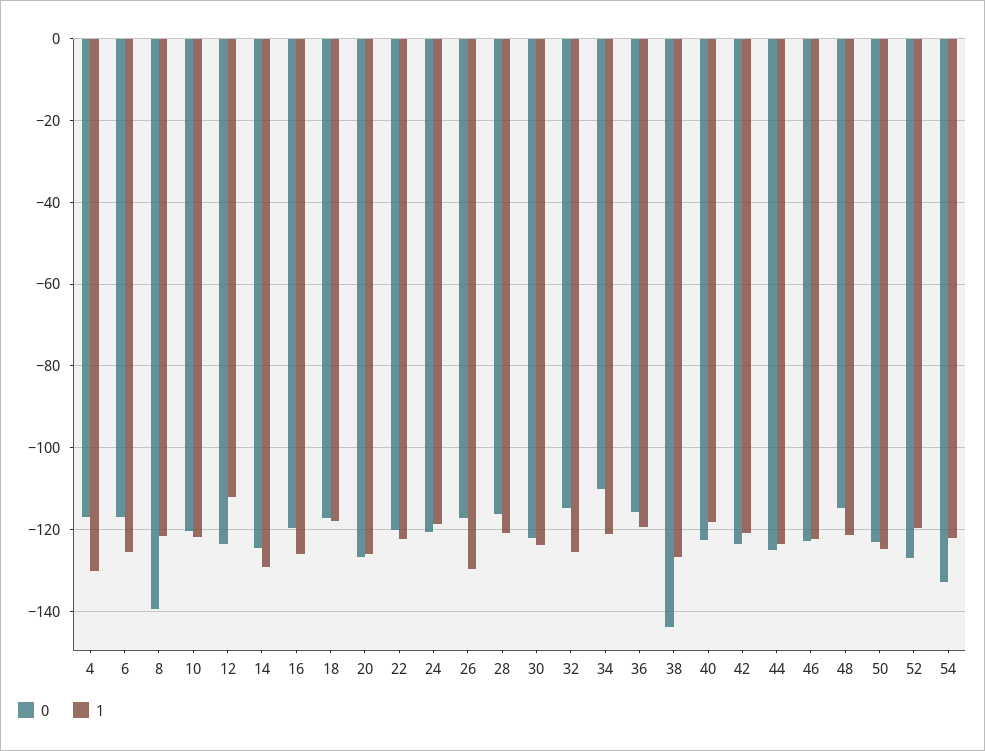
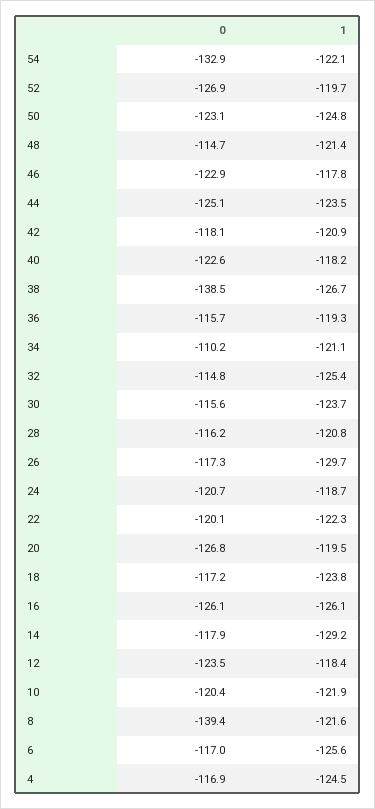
  {
    "0": {
      "4": -116.9,
      "6": -117,
      "8": -139.4,
      "10": -120.4,
      "12": -123.5,
-     "14": -124,
+     "14": -117.9,
-     "16": -120,
+     "16": -126.1,
      "18": -117.2,
      "20": -126.8,
      "22": -120.1,
      "24": -120.7,
      "26": -117.3,
      "28": -116.2,
-     "30": -122,
+     "30": -115.6,
      "32": -114.8,
      "34": -110.2,
      "36": -115.7,
-     "38": -144,
+     "38": -138.5,
      "40": -122.6,
-     "42": -124,
+     "42": -118.1,
      "44": -125.1,
      "46": -122.9,
      "48": -114.7,
      "50": -123.1,
      "52": -126.9,
      "54": -132.9
    },
    "1": {
-     "4": -130,
+     "4": -124.5,
      "6": -125.6,
      "8": -121.6,
      "10": -121.9,
-     "12": -112,
+     "12": -118.4,
      "14": -129.2,
      "16": -126.1,
-     "18": -118,
+     "18": -123.8,
-     "20": -126,
+     "20": -119.5,
      "22": -122.3,
      "24": -118.7,
      "26": -129.7,
      "28": -120.8,
      "30": -123.7,
      "32": -125.4,
      "34": -121.1,
      "36": -119.3,
      "38": -126.7,
      "40": -118.2,
      "42": -120.9,
      "44": -123.5,
-     "46": -122,
+     "46": -117.8,
      "48": -121.4,
      "50": -124.8,
      "52": -119.7,
      "54": -122.1
    }
  }

